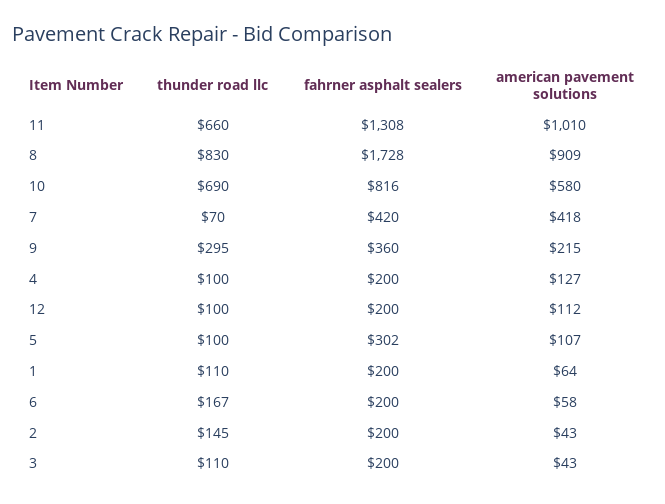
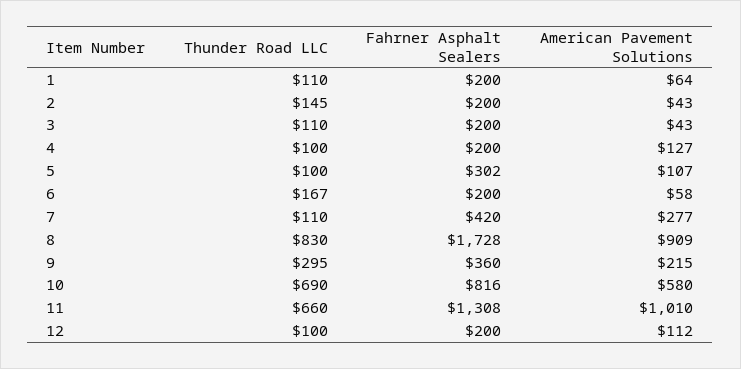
  {
    "thunder road llc": {
      "11": 660,
      "8": 830,
      "10": 690,
-     "7": 70,
+     "7": 110,
      "9": 295,
      "4": 100,
      "12": 100,
      "5": 100,
      "1": 110,
      "6": 167,
      "2": 145,
      "3": 110
    },
    "fahrner asphalt sealers": {
      "11": 1308,
      "8": 1728,
      "10": 816,
      "7": 420,
      "9": 360,
      "4": 200,
      "12": 200,
      "5": 302,
      "1": 200,
      "6": 200,
      "2": 200,
      "3": 200
    },
    "american pavement solutions": {
      "11": 1010,
      "8": 909,
      "10": 580,
-     "7": 418,
+     "7": 277,
      "9": 215,
      "4": 127,
      "12": 112,
      "5": 107,
      "1": 64,
      "6": 58,
      "2": 43,
      "3": 43
    }
  }

